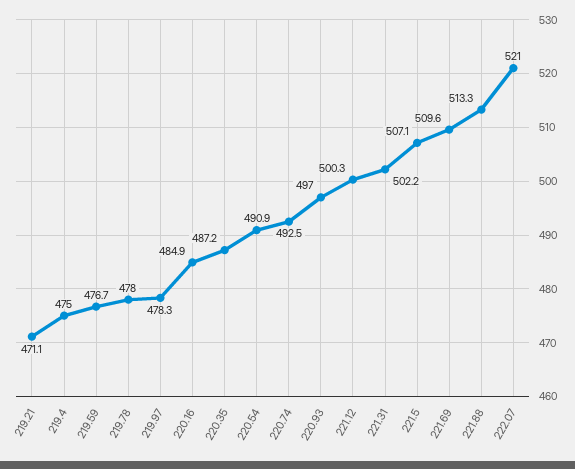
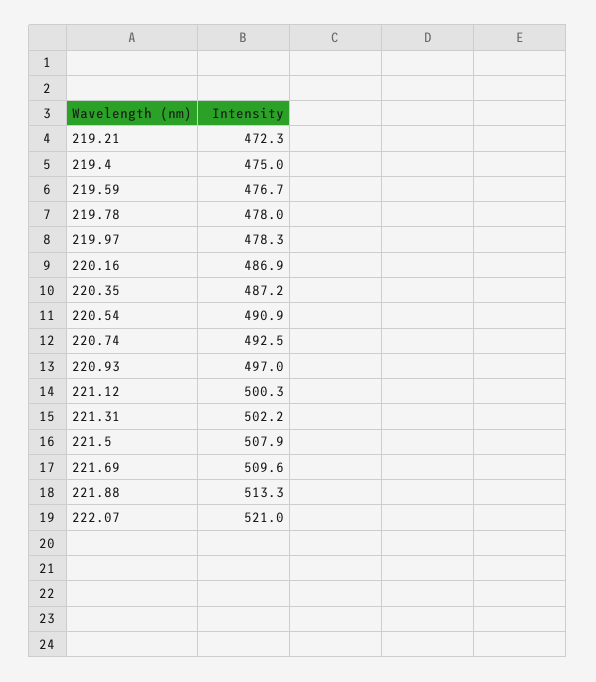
  {
-   "219.21": 471.1,
+   "219.21": 472.3,
    "219.4": 475,
    "219.59": 476.7,
    "219.78": 478,
    "219.97": 478.3,
-   "220.16": 484.9,
+   "220.16": 486.9,
    "220.35": 487.2,
    "220.54": 490.9,
    "220.74": 492.5,
    "220.93": 497,
    "221.12": 500.3,
    "221.31": 502.2,
-   "221.5": 507.1,
+   "221.5": 507.9,
    "221.69": 509.6,
    "221.88": 513.3,
    "222.07": 521
  }

